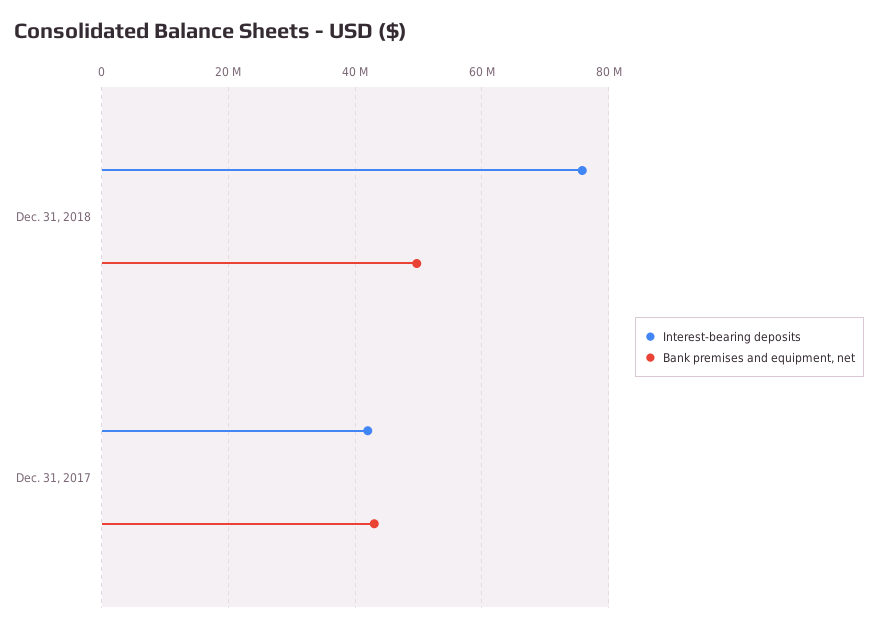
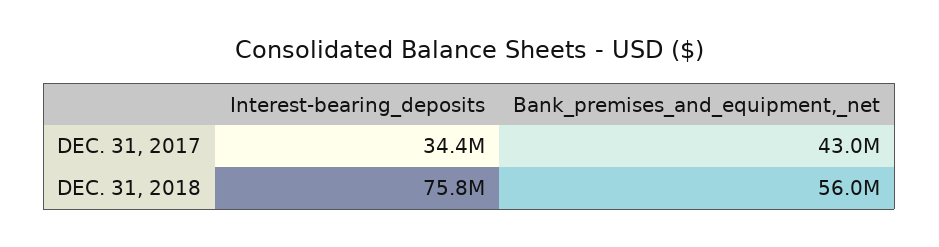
  {
    "Interest-bearing deposits": {
      "Dec. 31, 2018": 75800000,
-     "Dec. 31, 2017": 42000000
+     "Dec. 31, 2017": 34400000
    },
    "Bank premises and equipment, net": {
-     "Dec. 31, 2018": 50000000,
+     "Dec. 31, 2018": 56000000,
      "Dec. 31, 2017": 43000000
    }
  }

